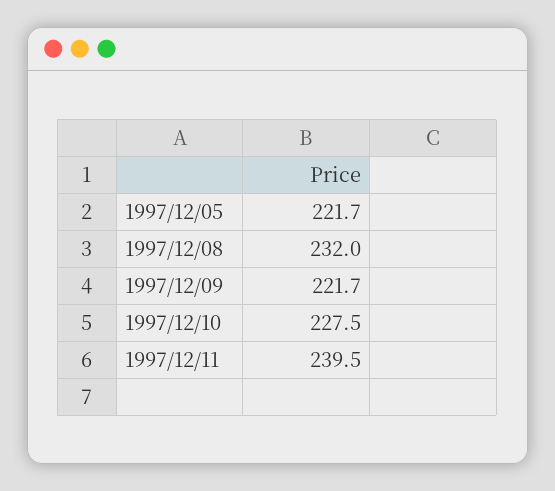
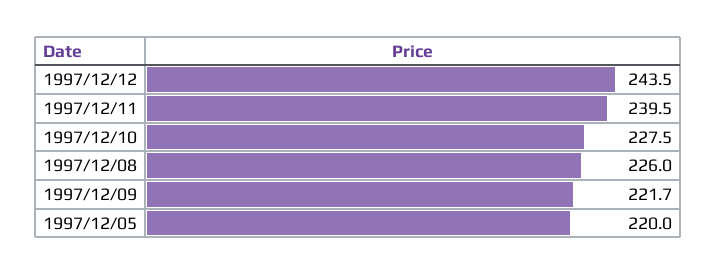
  {
-   "1997/12/05": 221.7,
+   "1997/12/05": 220,
-   "1997/12/08": 232,
+   "1997/12/08": 226,
    "1997/12/09": 221.7,
    "1997/12/10": 227.5,
-   "1997/12/11": 239.5
+   "1997/12/11": 239.5,
+   "1997/12/12": 243.5
  }

